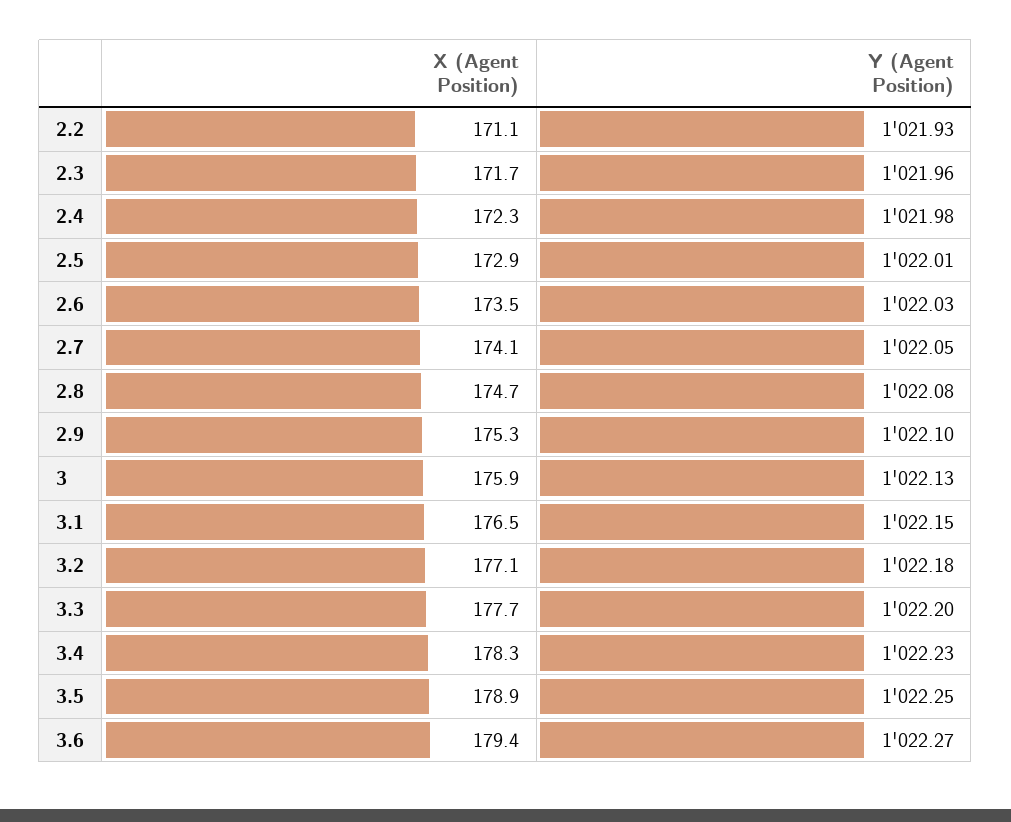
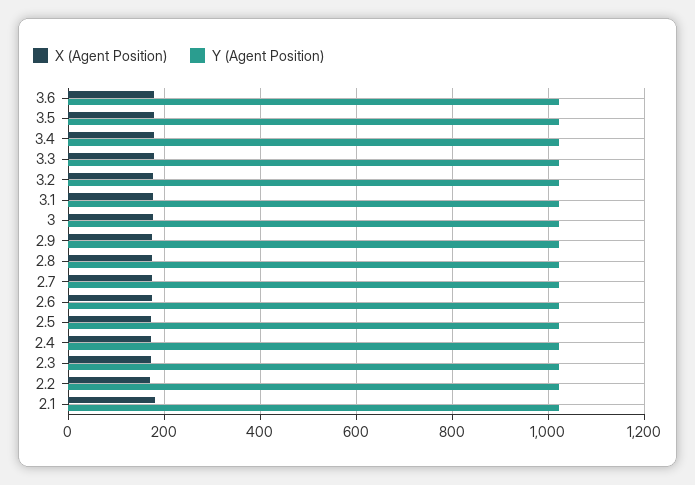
  {
    "X (Agent Position)": {
      "2.2": 171.1,
      "2.3": 171.7,
      "2.4": 172.3,
      "2.5": 172.9,
      "2.6": 173.5,
      "2.7": 174.1,
      "2.8": 174.7,
      "2.9": 175.3,
      "3": 175.9,
      "3.1": 176.5,
      "3.2": 177.1,
      "3.3": 177.7,
      "3.4": 178.3,
      "3.5": 178.9,
-     "3.6": 179.4
+     "3.6": 179.4,
+     "2.1": 180
    },
    "Y (Agent Position)": {
      "2.2": 1021.93,
      "2.3": 1021.96,
      "2.4": 1021.98,
      "2.5": 1022.01,
      "2.6": 1022.03,
      "2.7": 1022.05,
      "2.8": 1022.08,
      "2.9": 1022.1,
      "3": 1022.13,
      "3.1": 1022.15,
      "3.2": 1022.18,
      "3.3": 1022.2,
      "3.4": 1022.23,
      "3.5": 1022.25,
-     "3.6": 1022.27
+     "3.6": 1022.27,
+     "2.1": 1020
    }
  }

